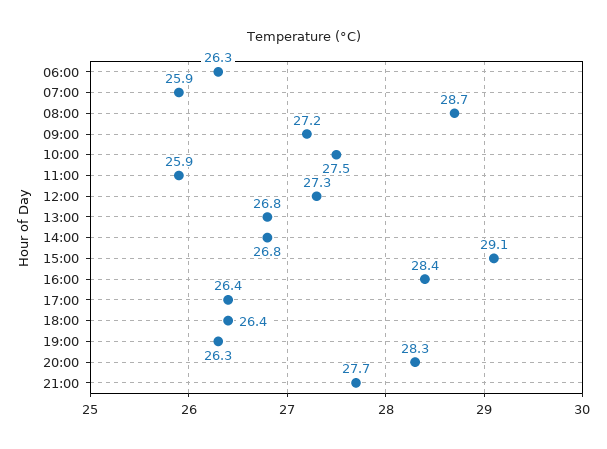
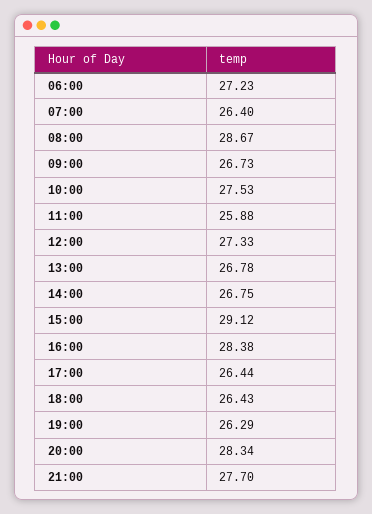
  {
-   "06:00": 26.3,
+   "06:00": 27.23,
-   "07:00": 25.9,
+   "07:00": 26.4,
    "08:00": 28.67,
-   "09:00": 27.2,
+   "09:00": 26.73,
    "10:00": 27.53,
    "11:00": 25.88,
    "12:00": 27.33,
    "13:00": 26.78,
    "14:00": 26.75,
    "15:00": 29.12,
    "16:00": 28.38,
    "17:00": 26.44,
    "18:00": 26.43,
    "19:00": 26.29,
    "20:00": 28.34,
    "21:00": 27.7
  }

